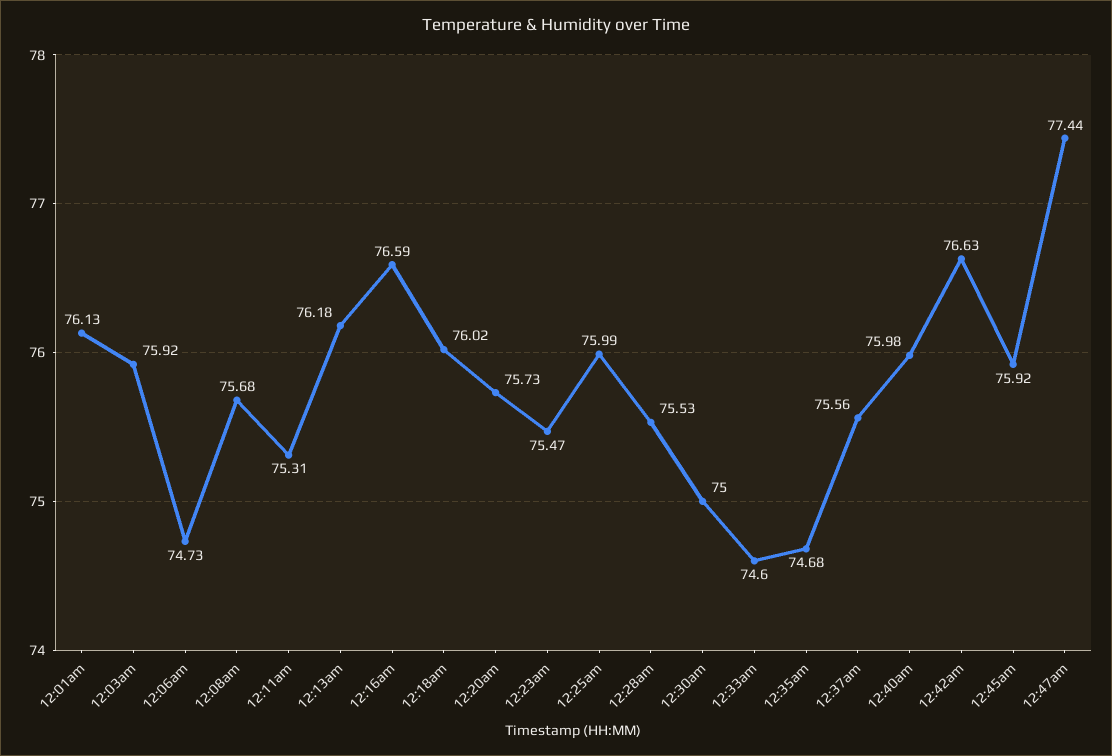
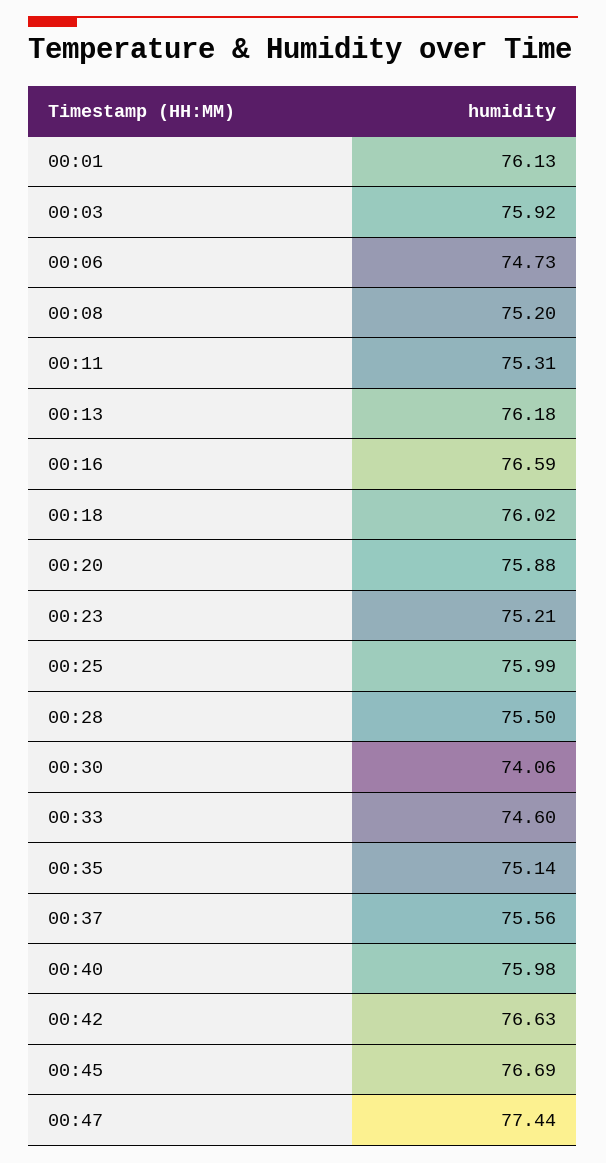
  {
    "12:01am": 76.13,
    "12:03am": 75.92,
    "12:06am": 74.73,
-   "12:08am": 75.68,
+   "12:08am": 75.2,
    "12:11am": 75.31,
    "12:13am": 76.18,
    "12:16am": 76.59,
    "12:18am": 76.02,
-   "12:20am": 75.73,
+   "12:20am": 75.88,
-   "12:23am": 75.47,
+   "12:23am": 75.21,
    "12:25am": 75.99,
-   "12:28am": 75.53,
+   "12:28am": 75.5,
-   "12:30am": 75,
+   "12:30am": 74.06,
    "12:33am": 74.6,
-   "12:35am": 74.68,
+   "12:35am": 75.14,
    "12:37am": 75.56,
    "12:40am": 75.98,
    "12:42am": 76.63,
-   "12:45am": 75.92,
+   "12:45am": 76.69,
    "12:47am": 77.44
  }

